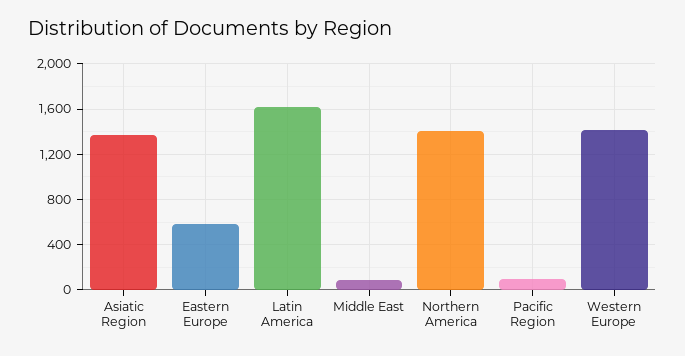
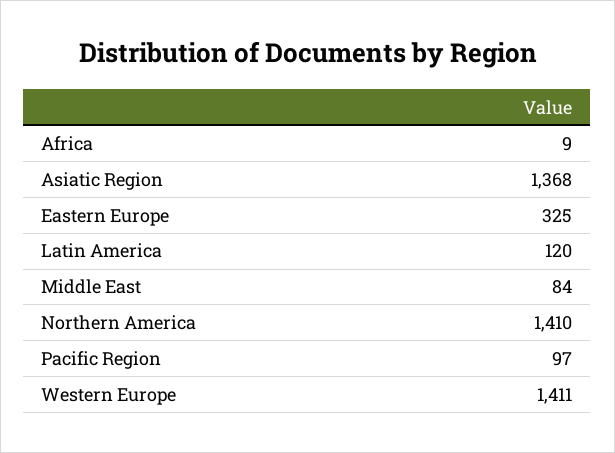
  {
    "Asiatic Region": 1368,
-   "Eastern Europe": 600,
+   "Eastern Europe": 325,
-   "Latin America": 1600,
+   "Latin America": 120,
    "Middle East": 84,
    "Northern America": 1410,
    "Pacific Region": 97,
-   "Western Europe": 1411
+   "Western Europe": 1411,
+   "Africa": 9
  }

